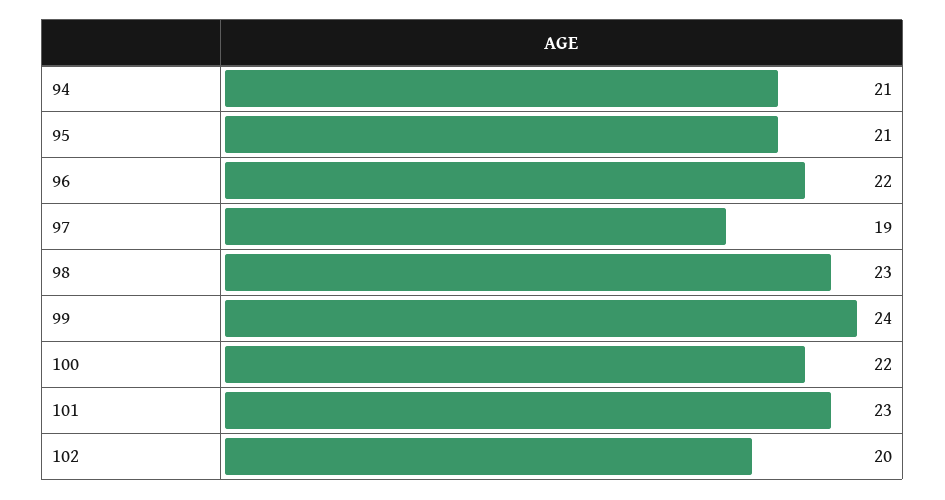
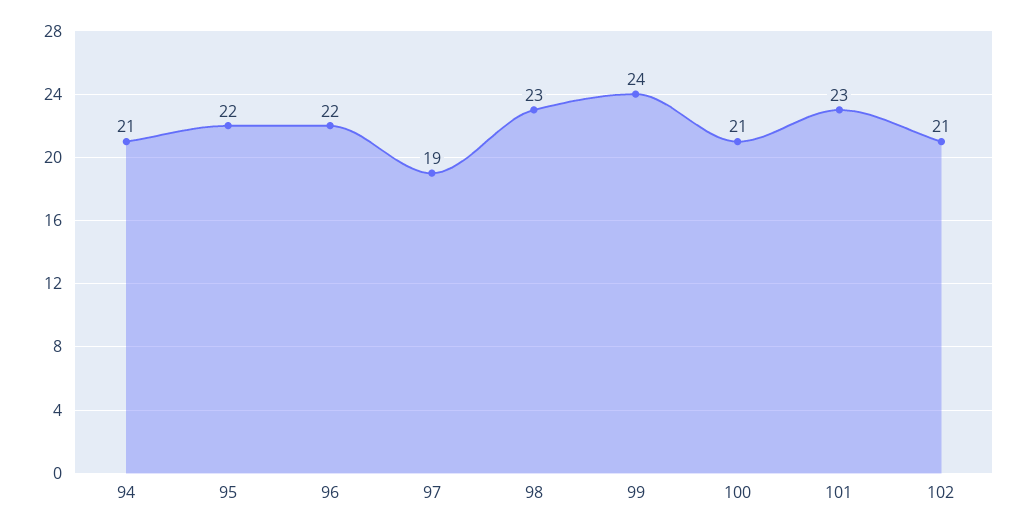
  {
    "94": 21,
-   "95": 21,
+   "95": 22,
    "96": 22,
    "97": 19,
    "98": 23,
    "99": 24,
-   "100": 22,
+   "100": 21,
    "101": 23,
-   "102": 20
+   "102": 21
  }

